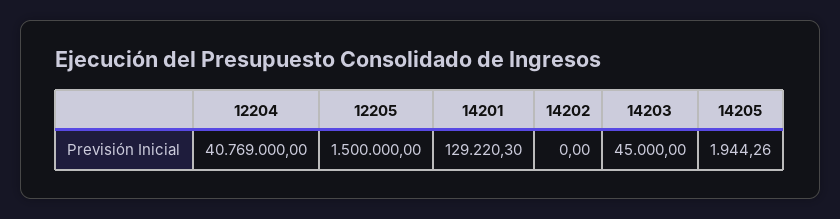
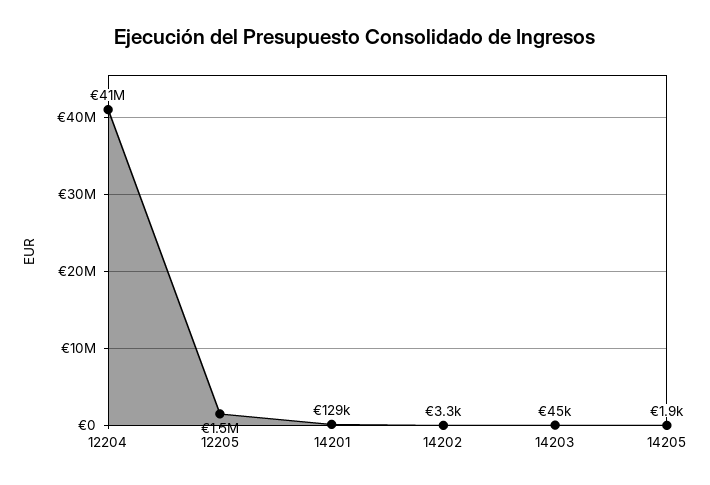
  {
    "12204": 40769000,
    "12205": 1500000,
    "14201": 129220.3,
-   "14202": 0,
+   "14202": 3300,
    "14203": 45000,
    "14205": 1944.26
  }

